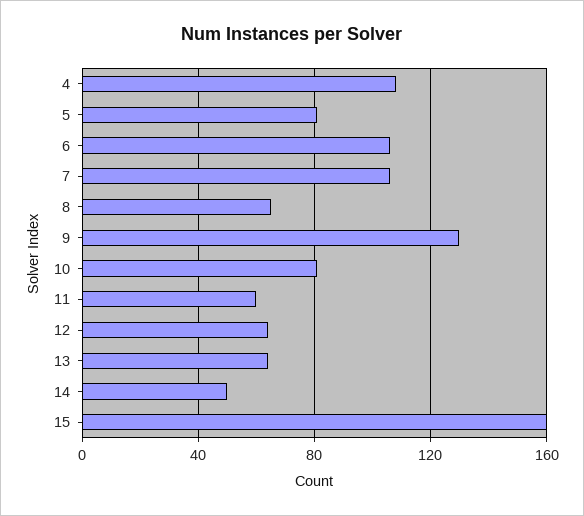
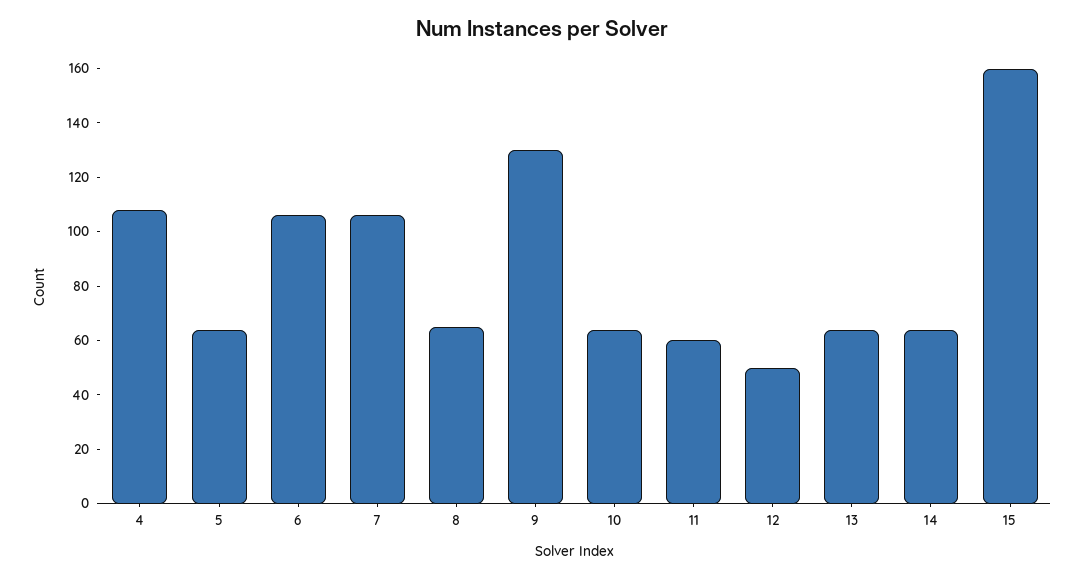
  {
    "4": 110,
-   "5": 80,
+   "5": 65,
    "6": 105,
    "7": 105,
    "8": 65,
    "9": 130,
-   "10": 80,
+   "10": 65,
    "11": 60,
-   "12": 65,
+   "12": 50,
    "13": 65,
-   "14": 50,
+   "14": 65,
    "15": 160
  }

